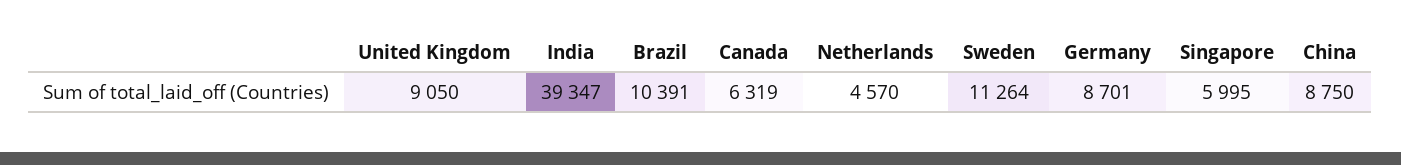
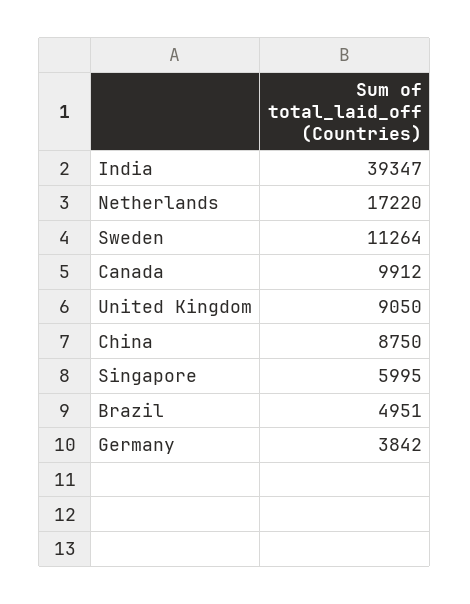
  {
    "United Kingdom": 9050,
    "India": 39347,
-   "Brazil": 10391,
+   "Brazil": 4951,
-   "Canada": 6319,
+   "Canada": 9912,
-   "Netherlands": 4570,
+   "Netherlands": 17220,
    "Sweden": 11264,
-   "Germany": 8701,
+   "Germany": 3842,
    "Singapore": 5995,
    "China": 8750
  }

